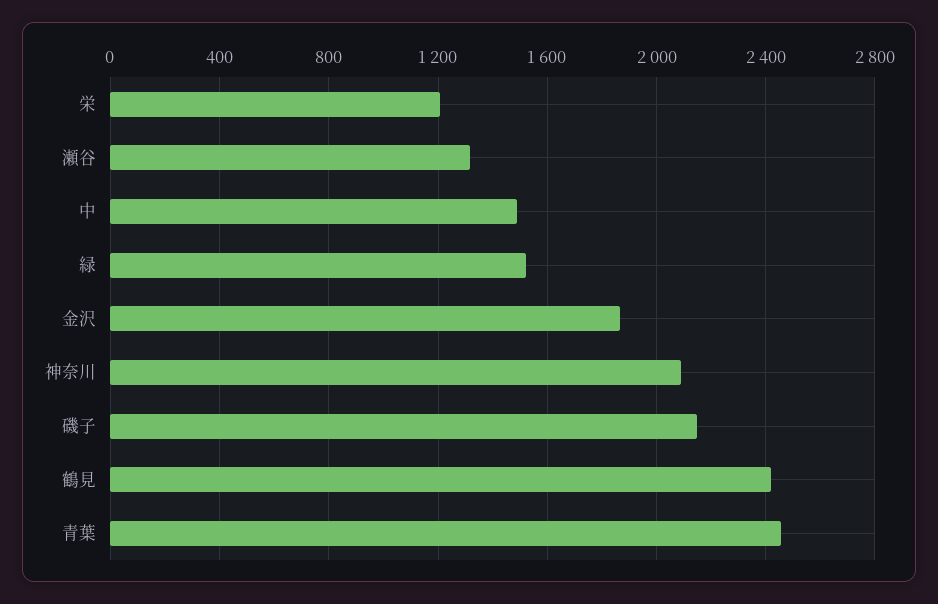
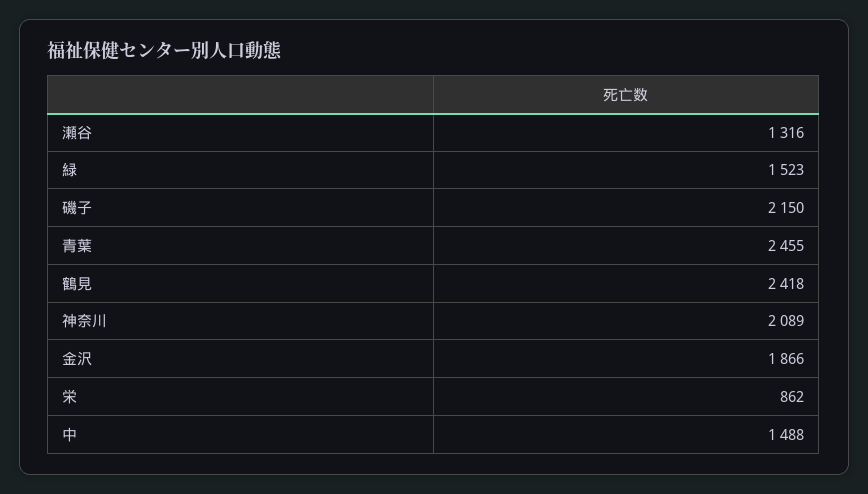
  {
-   "栄": 1200,
+   "栄": 862,
    "瀬谷": 1316,
    "中": 1488,
    "緑": 1523,
    "金沢": 1866,
    "神奈川": 2089,
    "磯子": 2150,
    "鶴見": 2418,
    "青葉": 2455
  }

